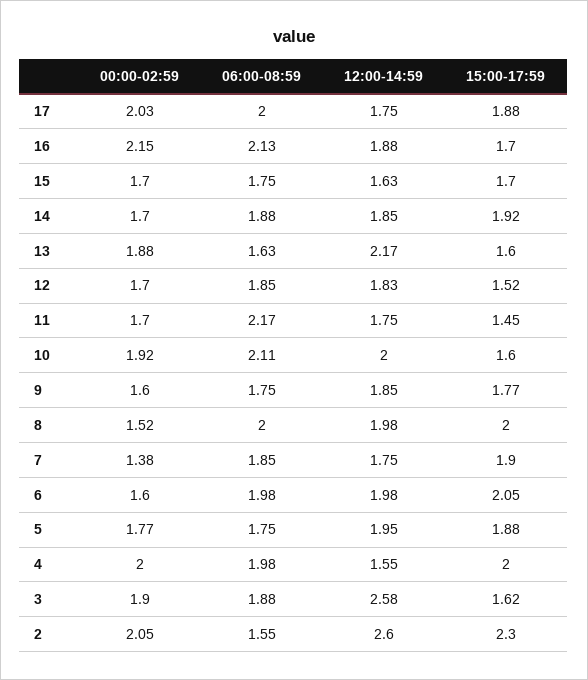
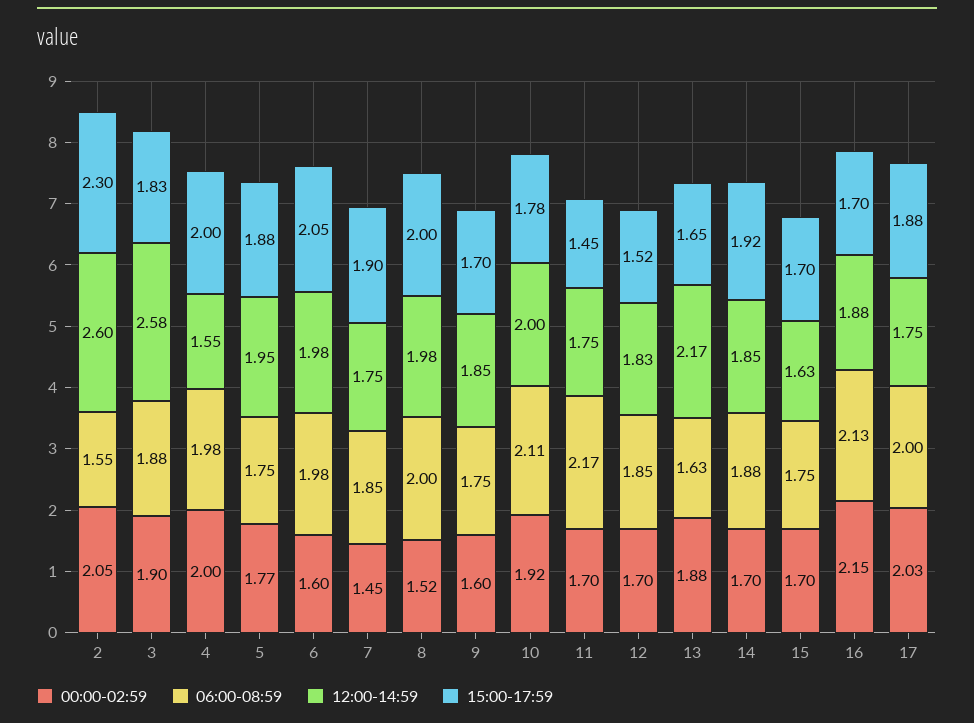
  {
    "00:00-02:59": {
      "17": 2.03,
      "16": 2.15,
      "15": 1.7,
      "14": 1.7,
      "13": 1.88,
      "12": 1.7,
      "11": 1.7,
      "10": 1.92,
      "9": 1.6,
      "8": 1.52,
-     "7": 1.38,
+     "7": 1.45,
      "6": 1.6,
      "5": 1.77,
      "4": 2,
      "3": 1.9,
      "2": 2.05
    },
    "06:00-08:59": {
      "17": 2,
      "16": 2.13,
      "15": 1.75,
      "14": 1.88,
      "13": 1.63,
      "12": 1.85,
      "11": 2.17,
      "10": 2.11,
      "9": 1.75,
      "8": 2,
      "7": 1.85,
      "6": 1.98,
      "5": 1.75,
      "4": 1.98,
      "3": 1.88,
      "2": 1.55
    },
    "12:00-14:59": {
      "17": 1.75,
      "16": 1.88,
      "15": 1.63,
      "14": 1.85,
      "13": 2.17,
      "12": 1.83,
      "11": 1.75,
      "10": 2,
      "9": 1.85,
      "8": 1.98,
      "7": 1.75,
      "6": 1.98,
      "5": 1.95,
      "4": 1.55,
      "3": 2.58,
      "2": 2.6
    },
    "15:00-17:59": {
      "17": 1.88,
      "16": 1.7,
      "15": 1.7,
      "14": 1.92,
-     "13": 1.6,
+     "13": 1.65,
      "12": 1.52,
      "11": 1.45,
-     "10": 1.6,
+     "10": 1.78,
-     "9": 1.77,
+     "9": 1.7,
      "8": 2,
      "7": 1.9,
      "6": 2.05,
      "5": 1.88,
      "4": 2,
-     "3": 1.62,
+     "3": 1.83,
      "2": 2.3
    }
  }

